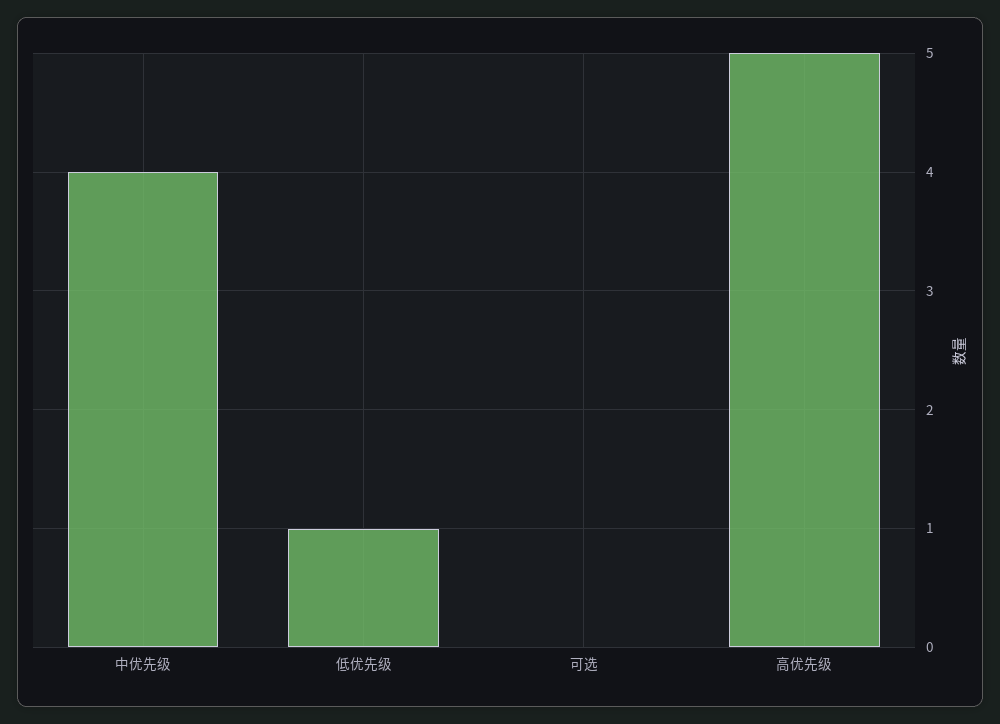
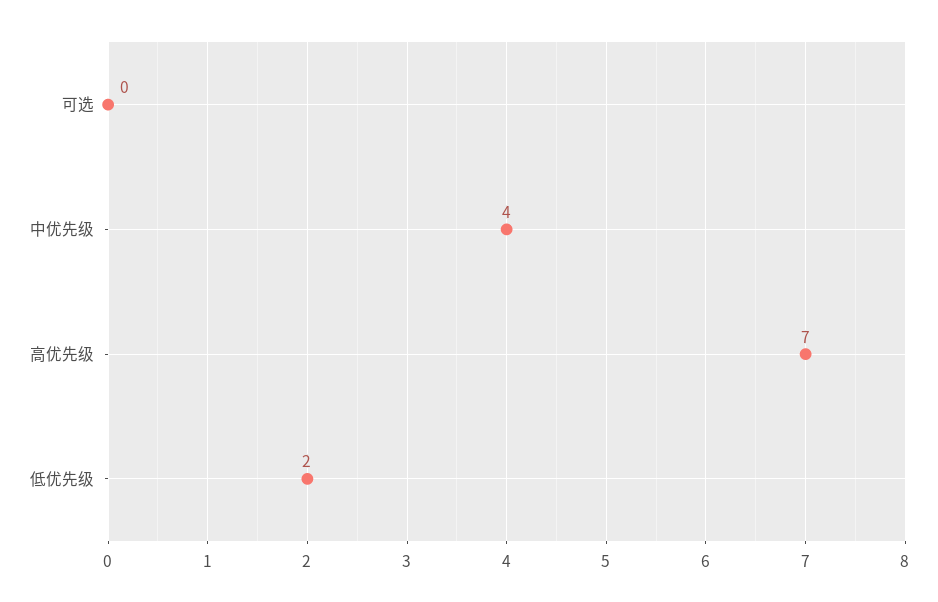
  {
    "中优先级": 4,
-   "低优先级": 1,
+   "低优先级": 2,
    "可选": 0,
-   "高优先级": 5
+   "高优先级": 7
  }

